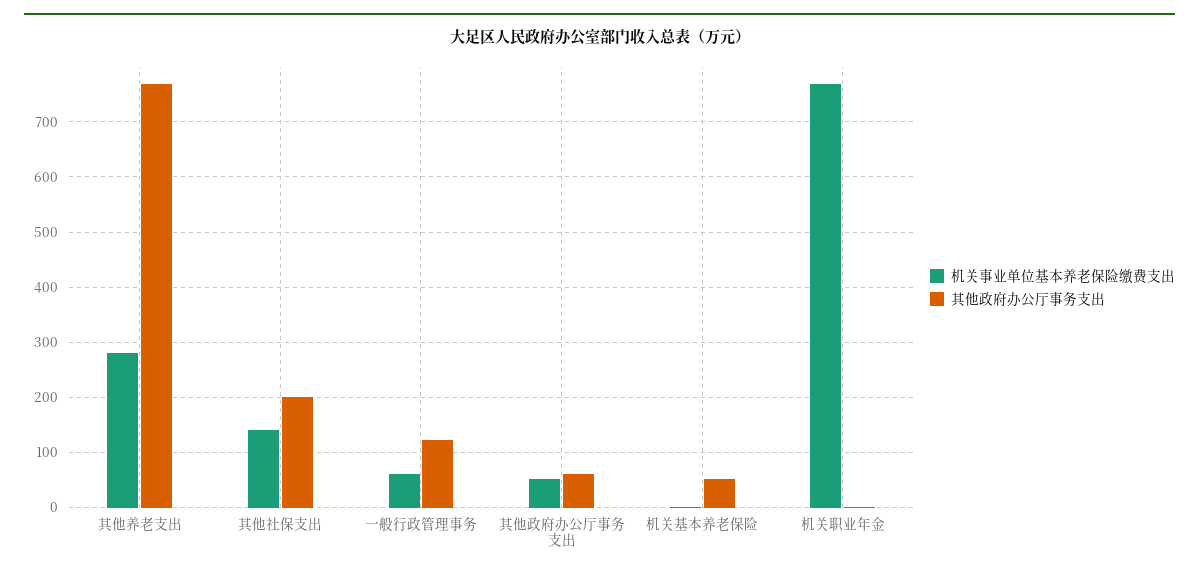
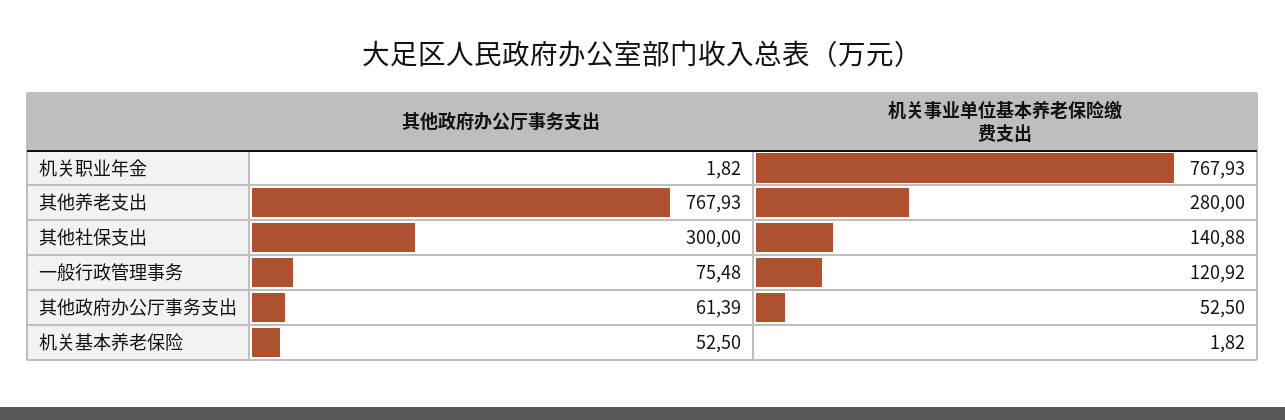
  {
    "机关事业单位基本养老保险缴费支出": {
      "其他养老支出": 280,
      "其他社保支出": 140.88,
-     "一般行政管理事务": 60,
+     "一般行政管理事务": 120.92,
      "其他政府办公厅事务支出": 52.5,
      "机关基本养老保险": 1.82,
      "机关职业年金": 767.93
    },
    "其他政府办公厅事务支出": {
      "其他养老支出": 767.93,
-     "其他社保支出": 200,
+     "其他社保支出": 300,
-     "一般行政管理事务": 120,
+     "一般行政管理事务": 75.48,
      "其他政府办公厅事务支出": 61.39,
      "机关基本养老保险": 52.5,
      "机关职业年金": 1.82
    }
  }

